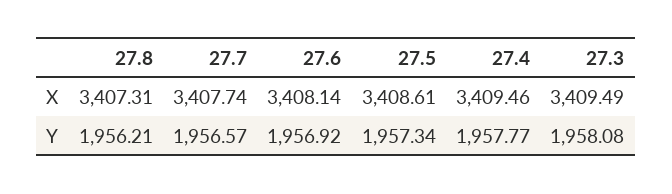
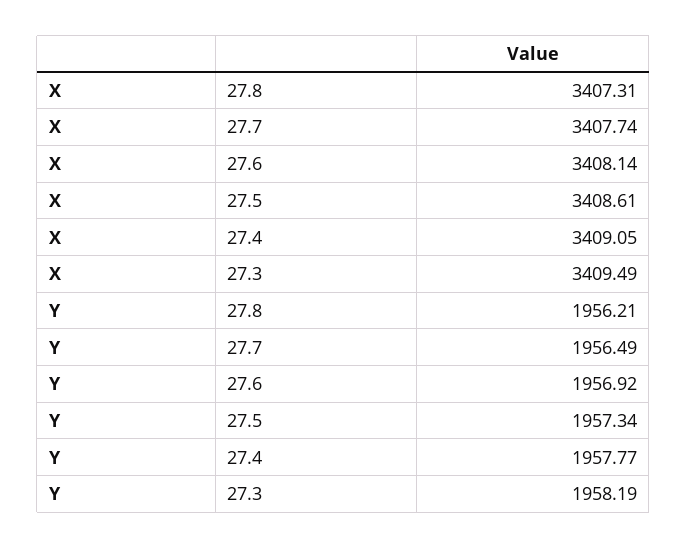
  {
    "27.8": {
      "X": 3407.31,
      "Y": 1956.21
    },
    "27.7": {
      "X": 3407.74,
-     "Y": 1956.57
+     "Y": 1956.49
    },
    "27.6": {
      "X": 3408.14,
      "Y": 1956.92
    },
    "27.5": {
      "X": 3408.61,
      "Y": 1957.34
    },
    "27.4": {
-     "X": 3409.46,
+     "X": 3409.05,
      "Y": 1957.77
    },
    "27.3": {
      "X": 3409.49,
-     "Y": 1958.08
+     "Y": 1958.19
    }
  }

